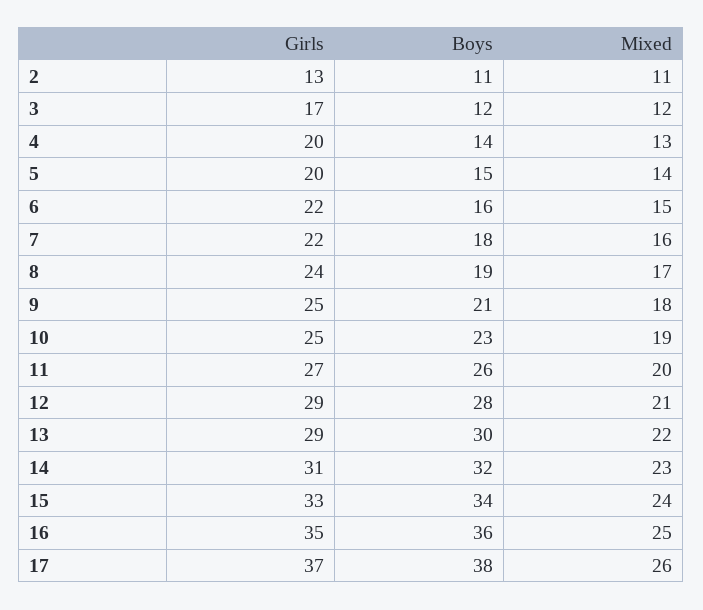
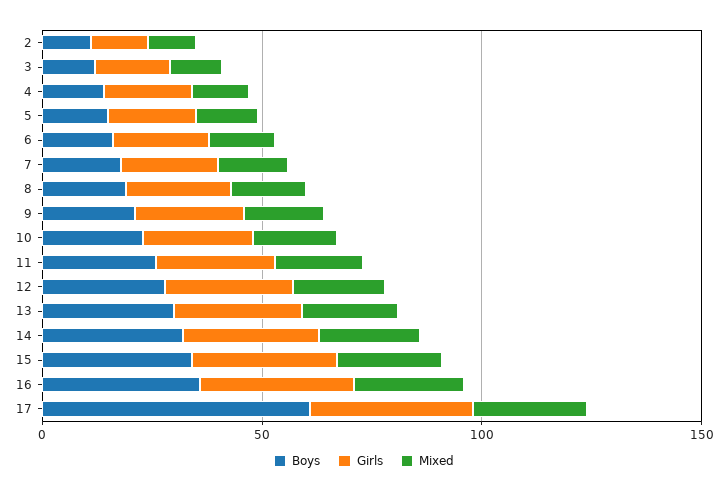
  {
    "Girls": {
      "2": 13,
      "3": 17,
      "4": 20,
      "5": 20,
      "6": 22,
      "7": 22,
      "8": 24,
      "9": 25,
      "10": 25,
      "11": 27,
      "12": 29,
      "13": 29,
      "14": 31,
      "15": 33,
      "16": 35,
      "17": 37
    },
    "Boys": {
      "2": 11,
      "3": 12,
      "4": 14,
      "5": 15,
      "6": 16,
      "7": 18,
      "8": 19,
      "9": 21,
      "10": 23,
      "11": 26,
      "12": 28,
      "13": 30,
      "14": 32,
      "15": 34,
      "16": 36,
-     "17": 38
+     "17": 60
    },
    "Mixed": {
      "2": 11,
      "3": 12,
      "4": 13,
      "5": 14,
      "6": 15,
      "7": 16,
      "8": 17,
      "9": 18,
      "10": 19,
      "11": 20,
      "12": 21,
      "13": 22,
      "14": 23,
      "15": 24,
      "16": 25,
      "17": 26
    }
  }

